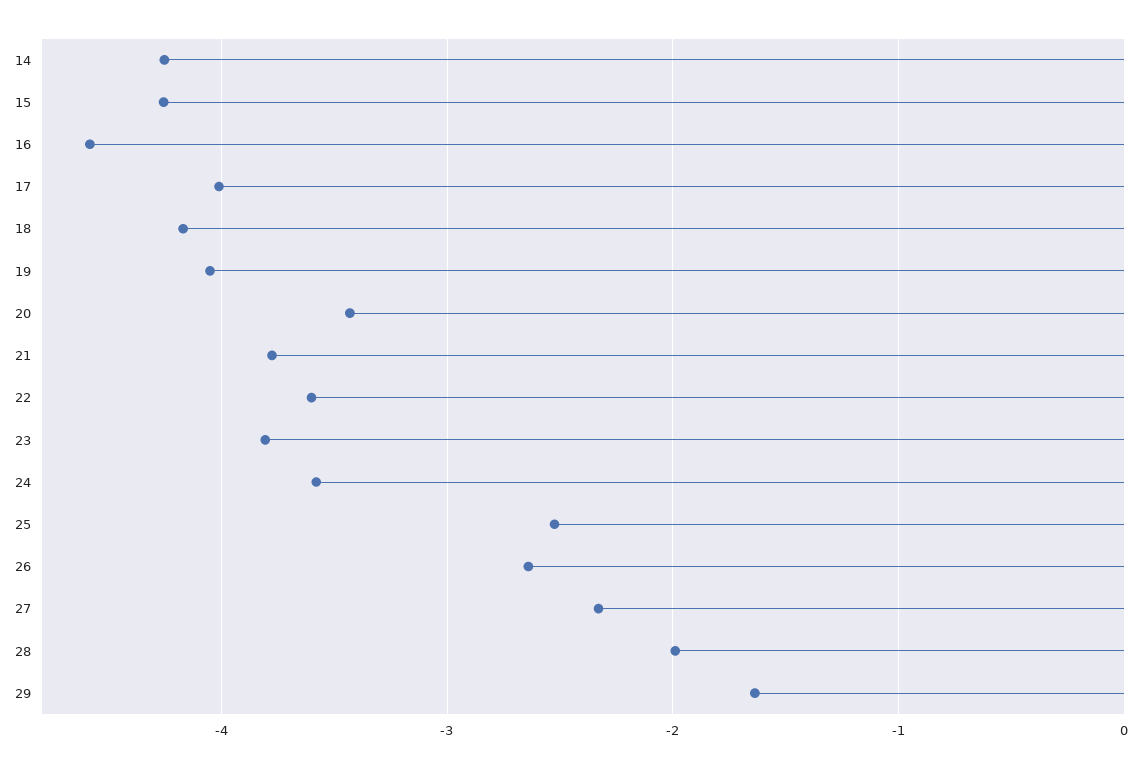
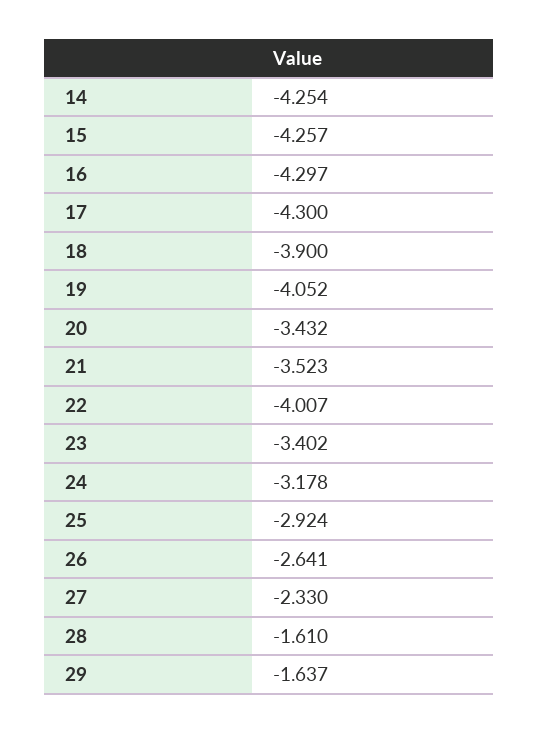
  {
    "14": -4.254,
    "15": -4.257,
-   "16": -4.6,
+   "16": -4.297,
-   "17": -4,
+   "17": -4.3,
-   "18": -4.2,
+   "18": -3.9,
    "19": -4.052,
    "20": -3.432,
-   "21": -3.8,
+   "21": -3.523,
-   "22": -3.6,
+   "22": -4.007,
-   "23": -3.8,
+   "23": -3.402,
-   "24": -3.6,
+   "24": -3.178,
-   "25": -2.5,
+   "25": -2.924,
    "26": -2.641,
    "27": -2.33,
-   "28": -2,
+   "28": -1.61,
    "29": -1.637
  }

